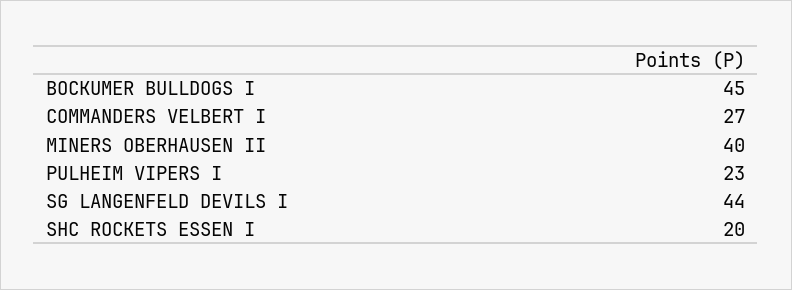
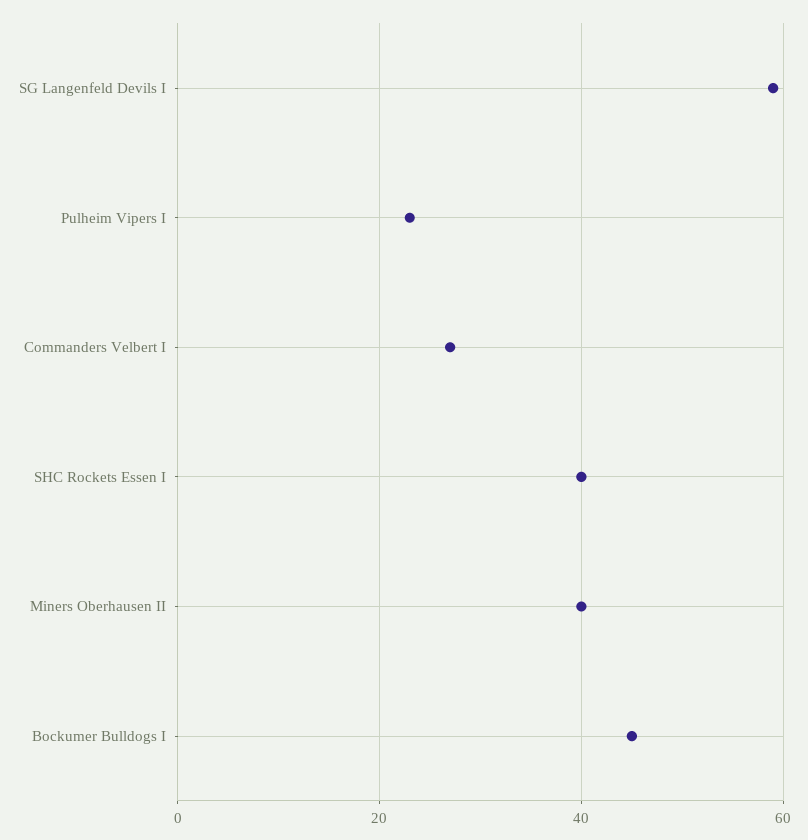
  {
    "BOCKUMER BULLDOGS I": 45,
    "COMMANDERS VELBERT I": 27,
    "MINERS OBERHAUSEN II": 40,
    "PULHEIM VIPERS I": 23,
-   "SG LANGENFELD DEVILS I": 44,
+   "SG LANGENFELD DEVILS I": 60,
-   "SHC ROCKETS ESSEN I": 20
+   "SHC ROCKETS ESSEN I": 40
  }

